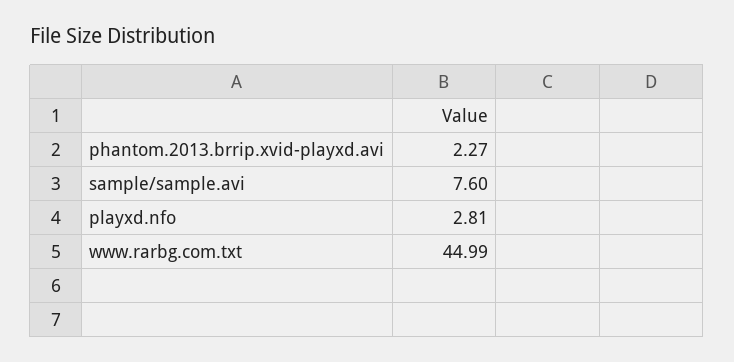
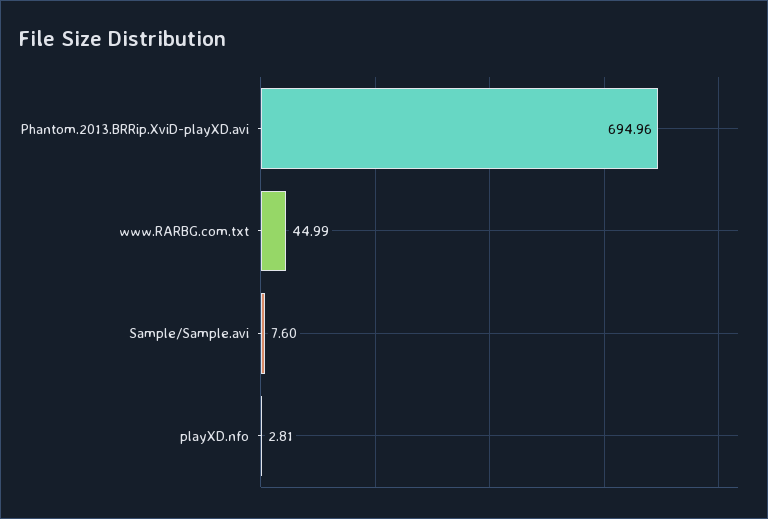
  {
-   "phantom.2013.brrip.xvid-playxd.avi": 2.27,
+   "phantom.2013.brrip.xvid-playxd.avi": 694.96,
    "sample/sample.avi": 7.6,
    "playxd.nfo": 2.81,
    "www.rarbg.com.txt": 44.99
  }

